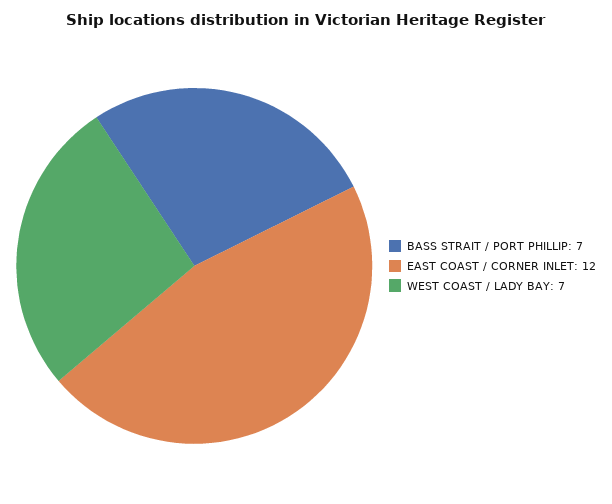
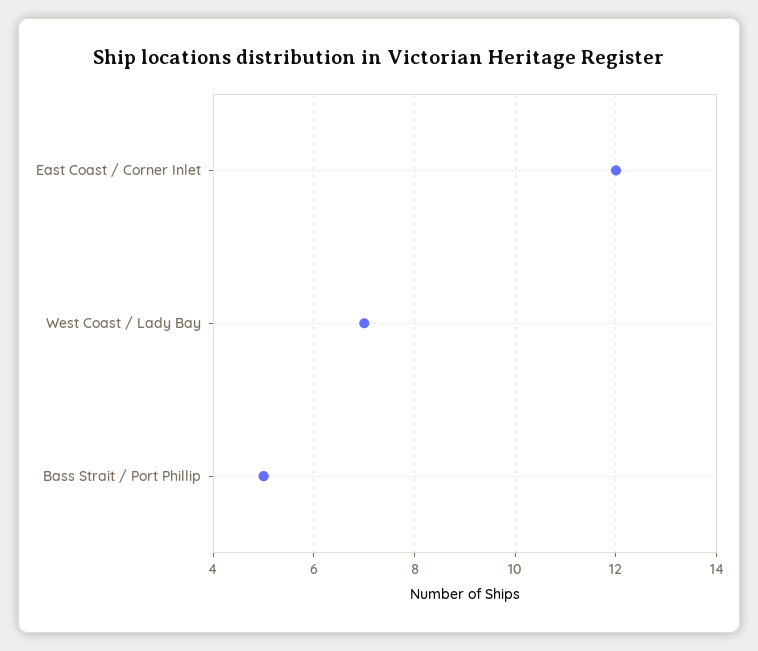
  {
-   "BASS STRAIT / PORT PHILLIP": 7,
+   "BASS STRAIT / PORT PHILLIP": 5,
    "EAST COAST / CORNER INLET": 12,
    "WEST COAST / LADY BAY": 7
  }

